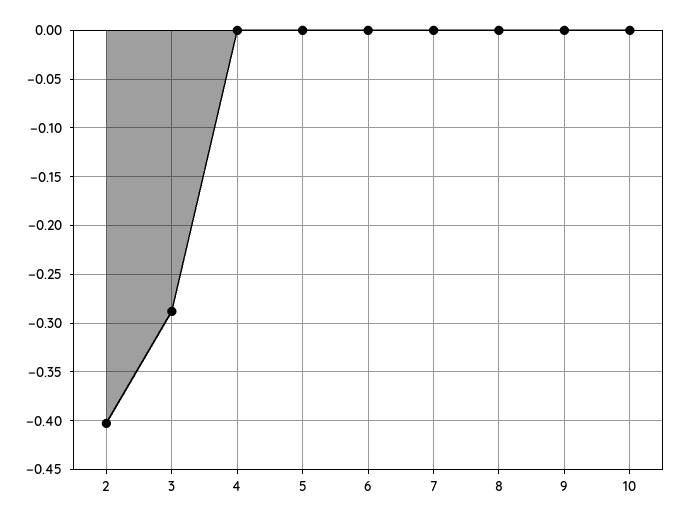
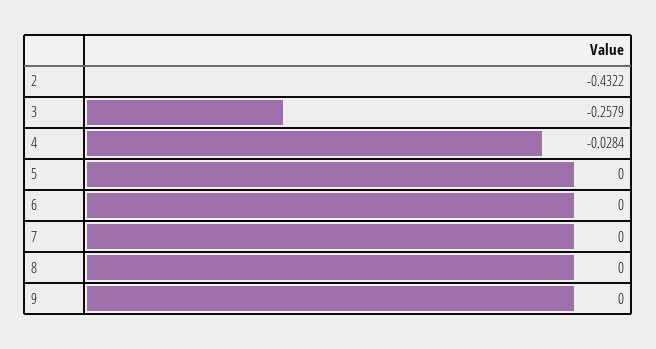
  {
-   "2": -0.4,
+   "2": -0.4322,
-   "3": -0.29,
+   "3": -0.2579,
-   "4": 0,
+   "4": -0.0284,
    "5": 0,
    "6": 0,
    "7": 0,
    "8": 0,
-   "9": 0,
+   "9": 0
-   "10": 0
  }

